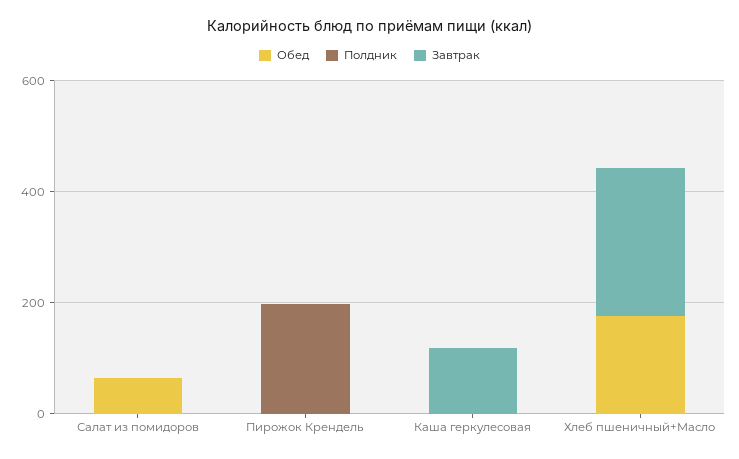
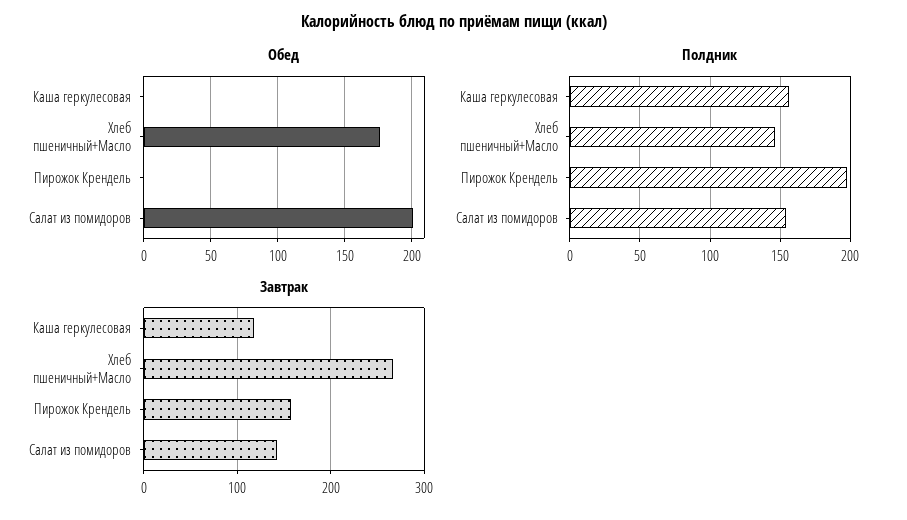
  {
    "Обед": {
-     "Салат из помидоров": 50,
+     "Салат из помидоров": 200,
      "Пирожок Крендель": 0,
      "Каша геркулесовая": 0,
      "Хлеб пшеничный+Масло": 175
    },
    "Полдник": {
-     "Салат из помидоров": 0,
+     "Салат из помидоров": 155,
      "Пирожок Крендель": 200,
-     "Каша геркулесовая": 0,
+     "Каша геркулесовая": 155,
-     "Хлеб пшеничный+Масло": 0
+     "Хлеб пшеничный+Масло": 145
    },
    "Завтрак": {
-     "Салат из помидоров": 0,
+     "Салат из помидоров": 140,
-     "Пирожок Крендель": 0,
+     "Пирожок Крендель": 160,
      "Каша геркулесовая": 120,
      "Хлеб пшеничный+Масло": 270
    }
  }

